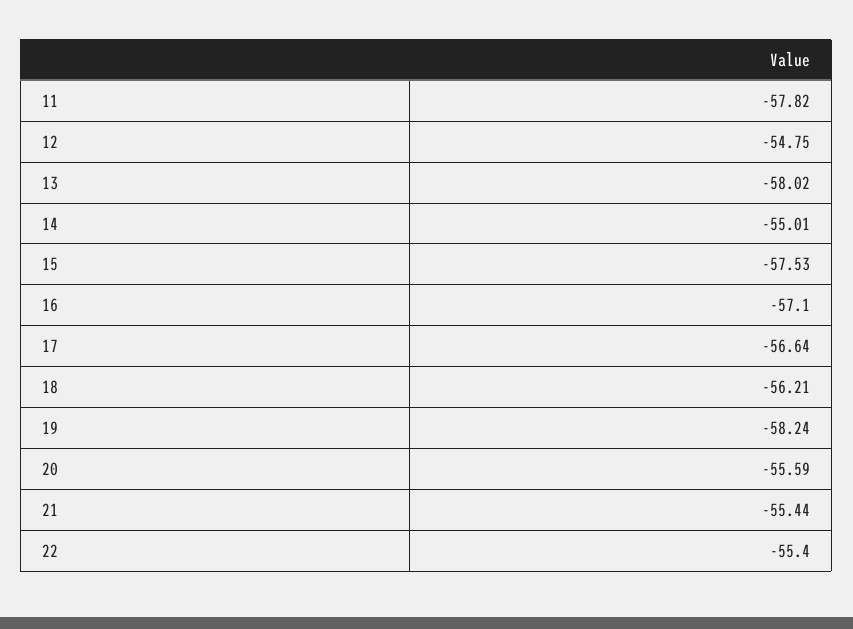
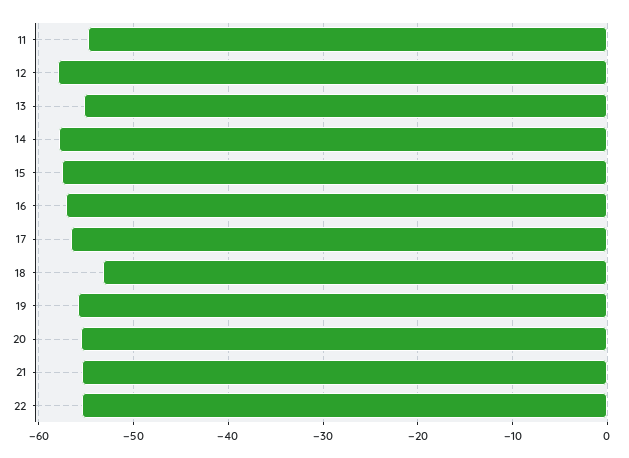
  {
-   "11": -57.82,
+   "11": -55,
-   "12": -54.75,
+   "12": -58,
-   "13": -58.02,
+   "13": -55,
-   "14": -55.01,
+   "14": -58,
    "15": -57.53,
    "16": -57.1,
    "17": -56.64,
-   "18": -56.21,
+   "18": -53,
-   "19": -58.24,
+   "19": -56,
    "20": -55.59,
    "21": -55.44,
    "22": -55.4
  }

